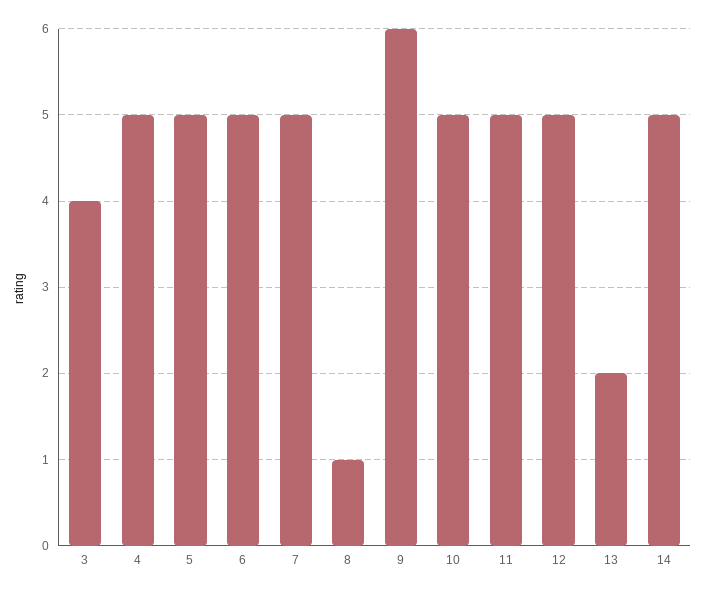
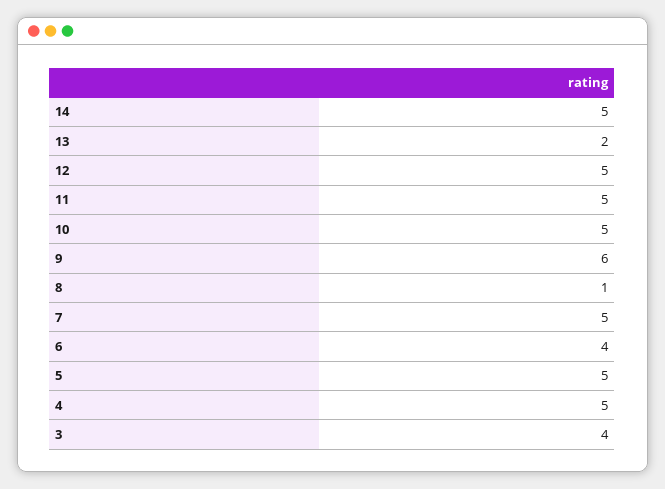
  {
    "3": 4,
    "4": 5,
    "5": 5,
-   "6": 5,
+   "6": 4,
    "7": 5,
    "8": 1,
    "9": 6,
    "10": 5,
    "11": 5,
    "12": 5,
    "13": 2,
    "14": 5
  }

